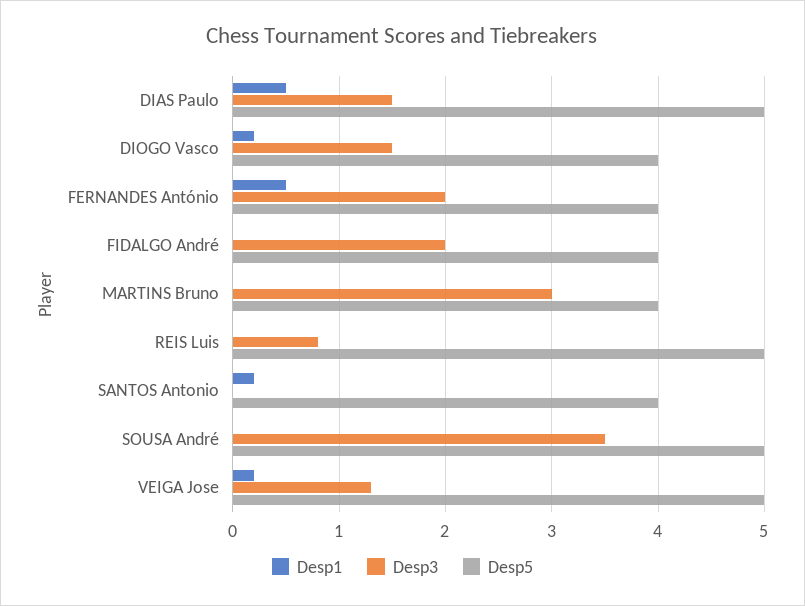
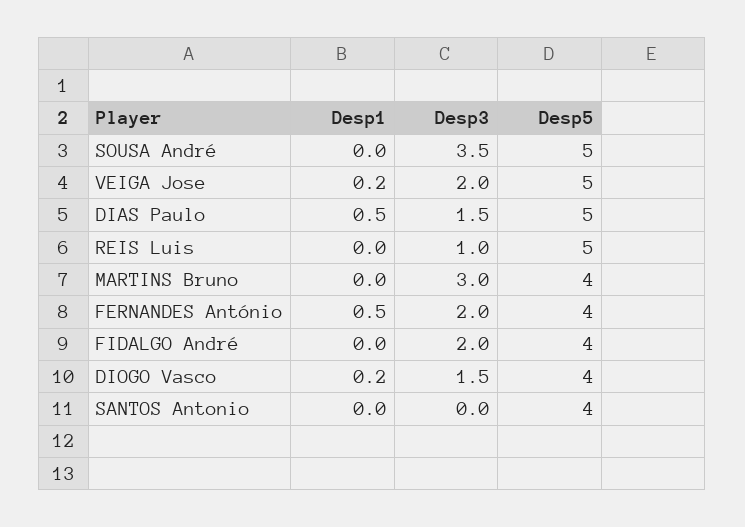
  {
    "Desp1": {
      "DIAS Paulo": 0.5,
      "DIOGO Vasco": 0.2,
      "FERNANDES António": 0.5,
      "FIDALGO André": 0,
      "MARTINS Bruno": 0,
      "REIS Luis": 0,
-     "SANTOS Antonio": 0.2,
+     "SANTOS Antonio": 0,
      "SOUSA André": 0,
      "VEIGA Jose": 0.2
    },
    "Desp3": {
      "DIAS Paulo": 1.5,
      "DIOGO Vasco": 1.5,
      "FERNANDES António": 2,
      "FIDALGO André": 2,
      "MARTINS Bruno": 3,
-     "REIS Luis": 0.8,
+     "REIS Luis": 1,
      "SANTOS Antonio": 0,
      "SOUSA André": 3.5,
-     "VEIGA Jose": 1.3
+     "VEIGA Jose": 2
    },
    "Desp5": {
      "DIAS Paulo": 5,
      "DIOGO Vasco": 4,
      "FERNANDES António": 4,
      "FIDALGO André": 4,
      "MARTINS Bruno": 4,
      "REIS Luis": 5,
      "SANTOS Antonio": 4,
      "SOUSA André": 5,
      "VEIGA Jose": 5
    }
  }

